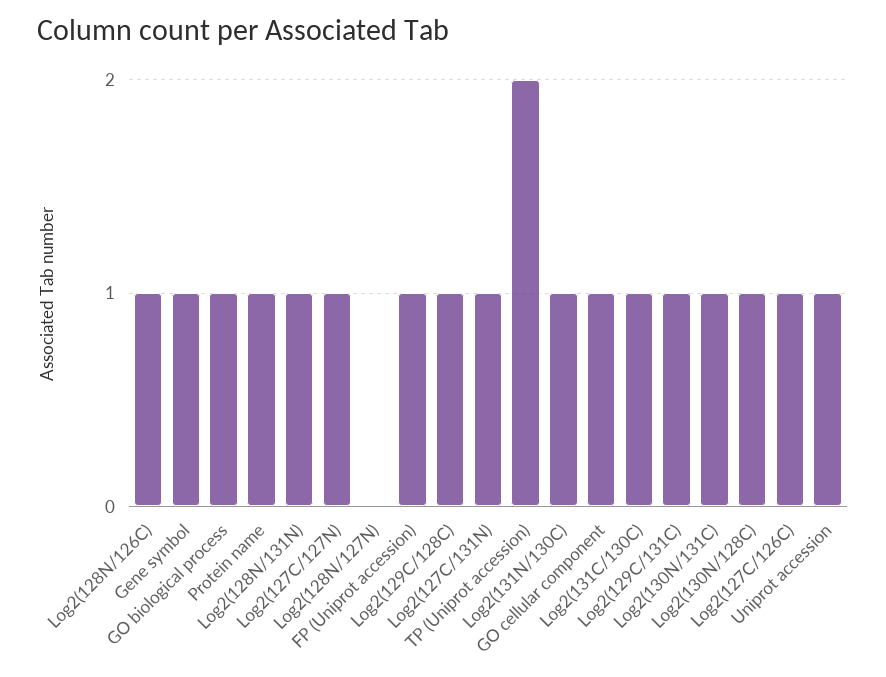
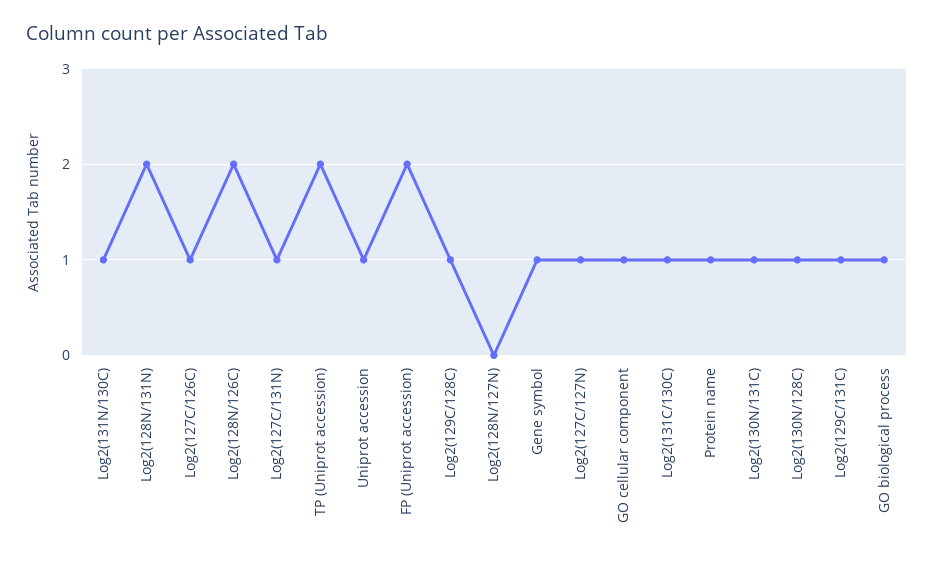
  {
-   "Log2(128N/126C)": 1,
+   "Log2(128N/126C)": 2,
    "Gene symbol": 1,
    "GO biological process": 1,
    "Protein name": 1,
-   "Log2(128N/131N)": 1,
+   "Log2(128N/131N)": 2,
    "Log2(127C/127N)": 1,
    "Log2(128N/127N)": 0,
-   "FP (Uniprot accession)": 1,
+   "FP (Uniprot accession)": 2,
    "Log2(129C/128C)": 1,
    "Log2(127C/131N)": 1,
    "TP (Uniprot accession)": 2,
    "Log2(131N/130C)": 1,
    "GO cellular component": 1,
    "Log2(131C/130C)": 1,
    "Log2(129C/131C)": 1,
    "Log2(130N/131C)": 1,
    "Log2(130N/128C)": 1,
    "Log2(127C/126C)": 1,
    "Uniprot accession": 1
  }

